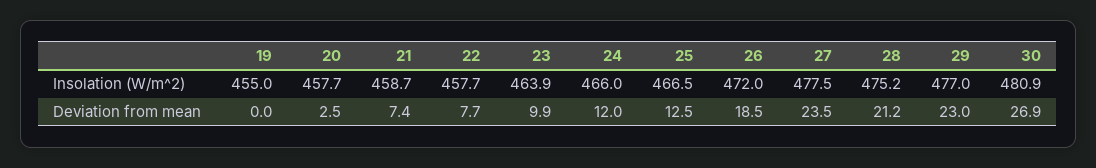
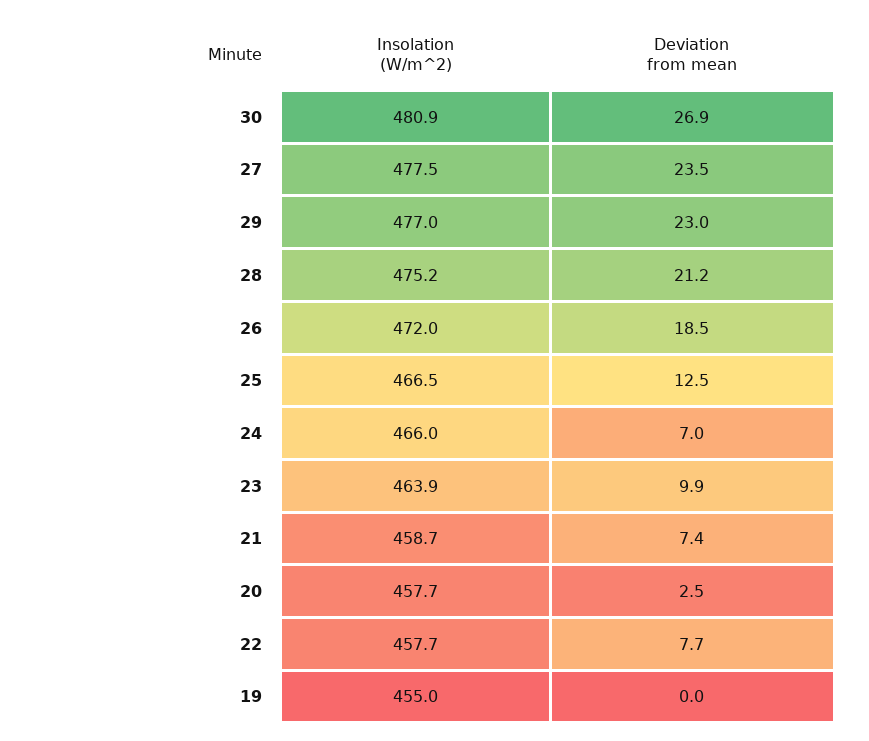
  {
    "19": {
      "Insolation (W/m^2)": 455,
      "Deviation from mean": 0
    },
    "20": {
      "Insolation (W/m^2)": 457.7,
      "Deviation from mean": 2.5
    },
    "21": {
      "Insolation (W/m^2)": 458.7,
      "Deviation from mean": 7.4
    },
    "22": {
      "Insolation (W/m^2)": 457.7,
      "Deviation from mean": 7.7
    },
    "23": {
      "Insolation (W/m^2)": 463.9,
      "Deviation from mean": 9.9
    },
    "24": {
      "Insolation (W/m^2)": 466,
-     "Deviation from mean": 12
+     "Deviation from mean": 7
    },
    "25": {
      "Insolation (W/m^2)": 466.5,
      "Deviation from mean": 12.5
    },
    "26": {
      "Insolation (W/m^2)": 472,
      "Deviation from mean": 18.5
    },
    "27": {
      "Insolation (W/m^2)": 477.5,
      "Deviation from mean": 23.5
    },
    "28": {
      "Insolation (W/m^2)": 475.2,
      "Deviation from mean": 21.2
    },
    "29": {
      "Insolation (W/m^2)": 477,
      "Deviation from mean": 23
    },
    "30": {
      "Insolation (W/m^2)": 480.9,
      "Deviation from mean": 26.9
    }
  }

